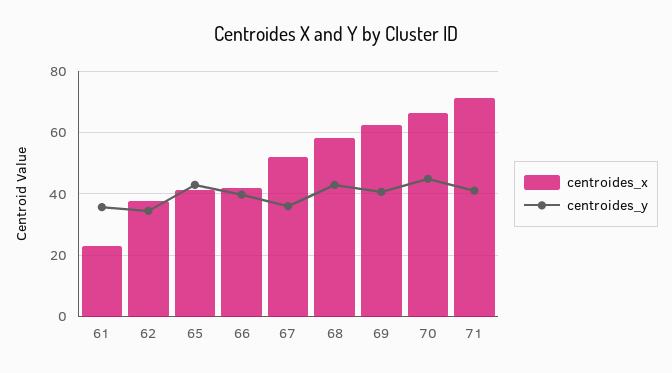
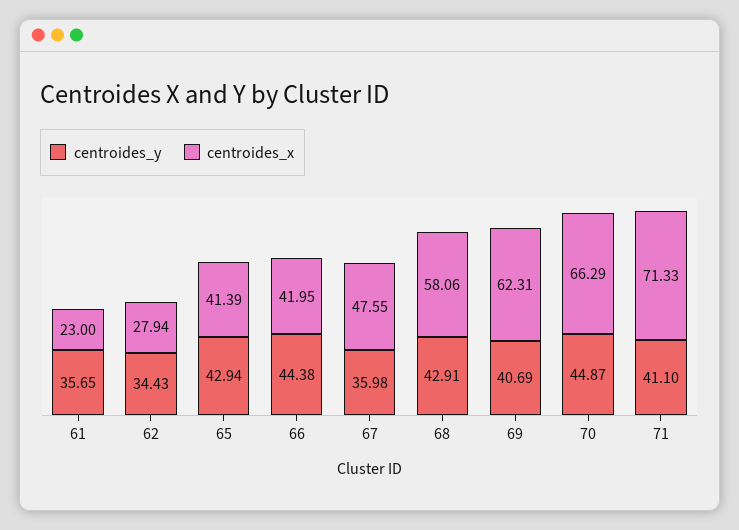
  {
    "centroides_x": {
      "61": 23,
-     "62": 38,
+     "62": 27.94,
      "65": 41.39,
      "66": 41.95,
-     "67": 52,
+     "67": 47.55,
      "68": 58.06,
      "69": 62.31,
      "70": 66.29,
      "71": 71.33
    },
    "centroides_y": {
      "61": 35.65,
      "62": 34.43,
      "65": 42.94,
-     "66": 40,
+     "66": 44.38,
      "67": 35.98,
      "68": 42.91,
      "69": 40.69,
      "70": 44.87,
      "71": 41.1
    }
  }

